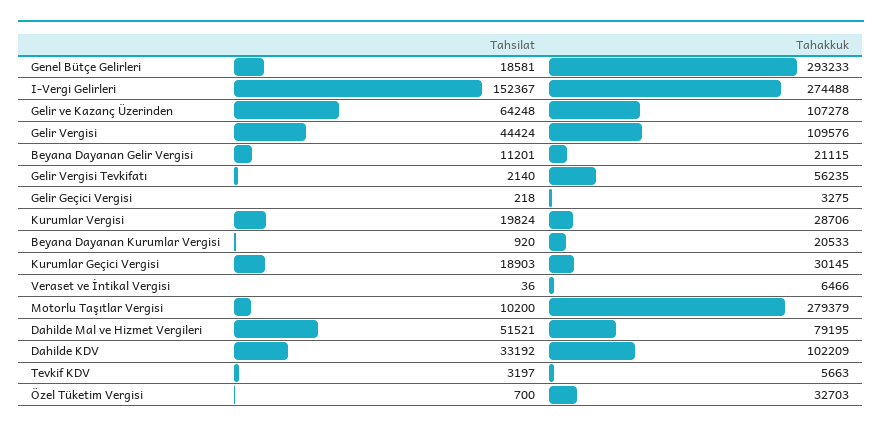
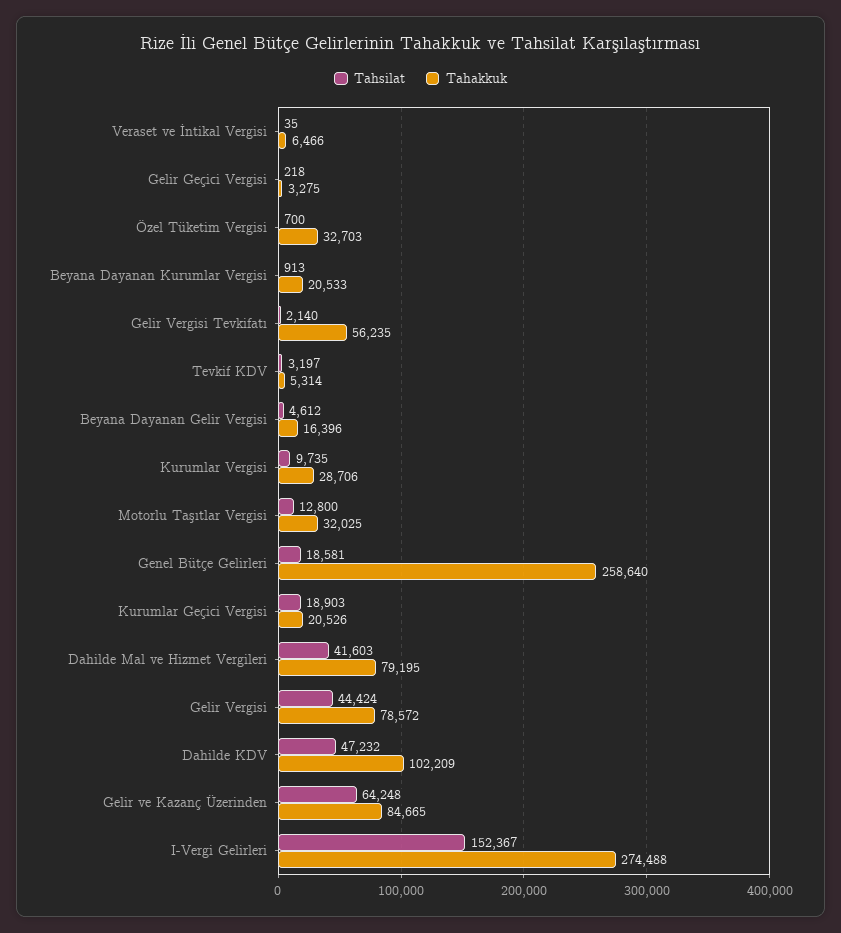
  {
    "Tahsilat": {
      "Genel Bütçe Gelirleri": 18581,
      "I-Vergi Gelirleri": 152367,
      "Gelir ve Kazanç Üzerinden": 64248,
      "Gelir Vergisi": 44424,
-     "Beyana Dayanan Gelir Vergisi": 11201,
+     "Beyana Dayanan Gelir Vergisi": 4612,
      "Gelir Vergisi Tevkifatı": 2140,
      "Gelir Geçici Vergisi": 218,
-     "Kurumlar Vergisi": 19824,
+     "Kurumlar Vergisi": 9735,
-     "Beyana Dayanan Kurumlar Vergisi": 920,
+     "Beyana Dayanan Kurumlar Vergisi": 913,
      "Kurumlar Geçici Vergisi": 18903,
-     "Veraset ve İntikal Vergisi": 36,
+     "Veraset ve İntikal Vergisi": 35,
-     "Motorlu Taşıtlar Vergisi": 10200,
+     "Motorlu Taşıtlar Vergisi": 12800,
-     "Dahilde Mal ve Hizmet Vergileri": 51521,
+     "Dahilde Mal ve Hizmet Vergileri": 41603,
-     "Dahilde KDV": 33192,
+     "Dahilde KDV": 47232,
      "Tevkif KDV": 3197,
      "Özel Tüketim Vergisi": 700
    },
    "Tahakkuk": {
-     "Genel Bütçe Gelirleri": 293233,
+     "Genel Bütçe Gelirleri": 258640,
      "I-Vergi Gelirleri": 274488,
-     "Gelir ve Kazanç Üzerinden": 107278,
+     "Gelir ve Kazanç Üzerinden": 84665,
-     "Gelir Vergisi": 109576,
+     "Gelir Vergisi": 78572,
-     "Beyana Dayanan Gelir Vergisi": 21115,
+     "Beyana Dayanan Gelir Vergisi": 16396,
      "Gelir Vergisi Tevkifatı": 56235,
      "Gelir Geçici Vergisi": 3275,
      "Kurumlar Vergisi": 28706,
      "Beyana Dayanan Kurumlar Vergisi": 20533,
-     "Kurumlar Geçici Vergisi": 30145,
+     "Kurumlar Geçici Vergisi": 20526,
      "Veraset ve İntikal Vergisi": 6466,
-     "Motorlu Taşıtlar Vergisi": 279379,
+     "Motorlu Taşıtlar Vergisi": 32025,
      "Dahilde Mal ve Hizmet Vergileri": 79195,
      "Dahilde KDV": 102209,
-     "Tevkif KDV": 5663,
+     "Tevkif KDV": 5314,
      "Özel Tüketim Vergisi": 32703
    }
  }

